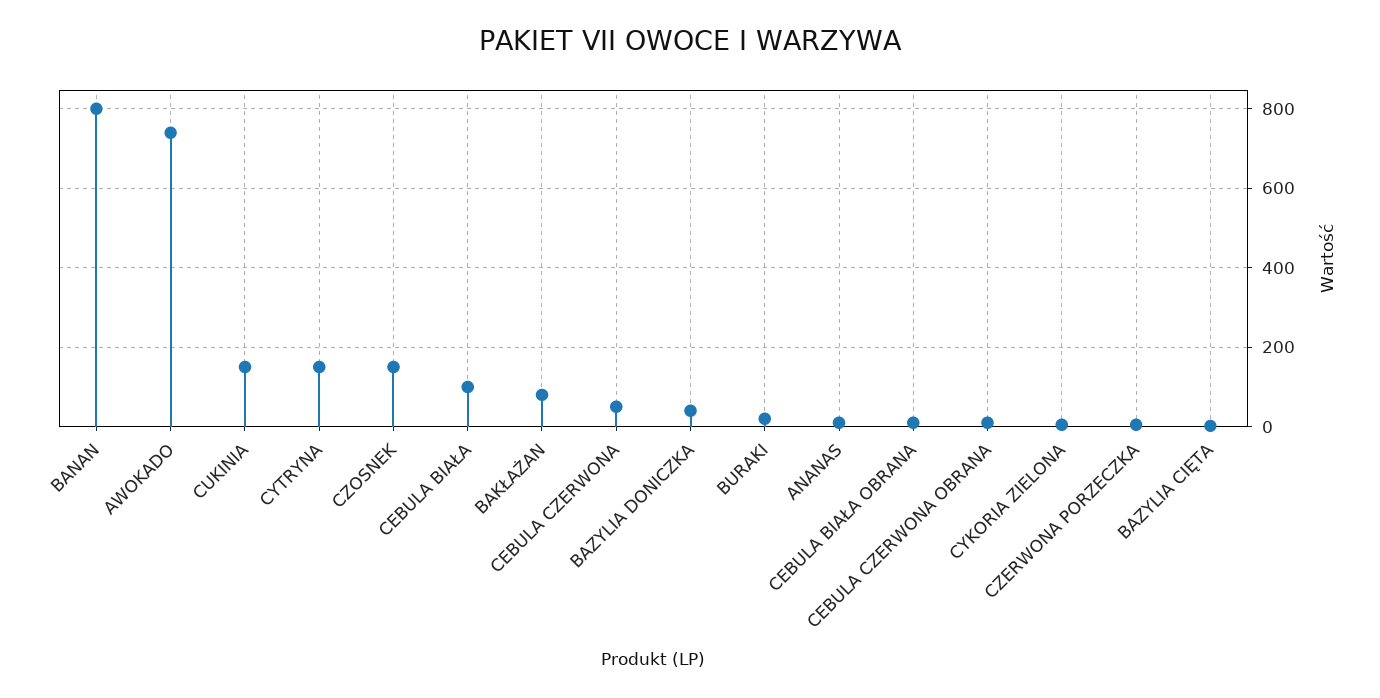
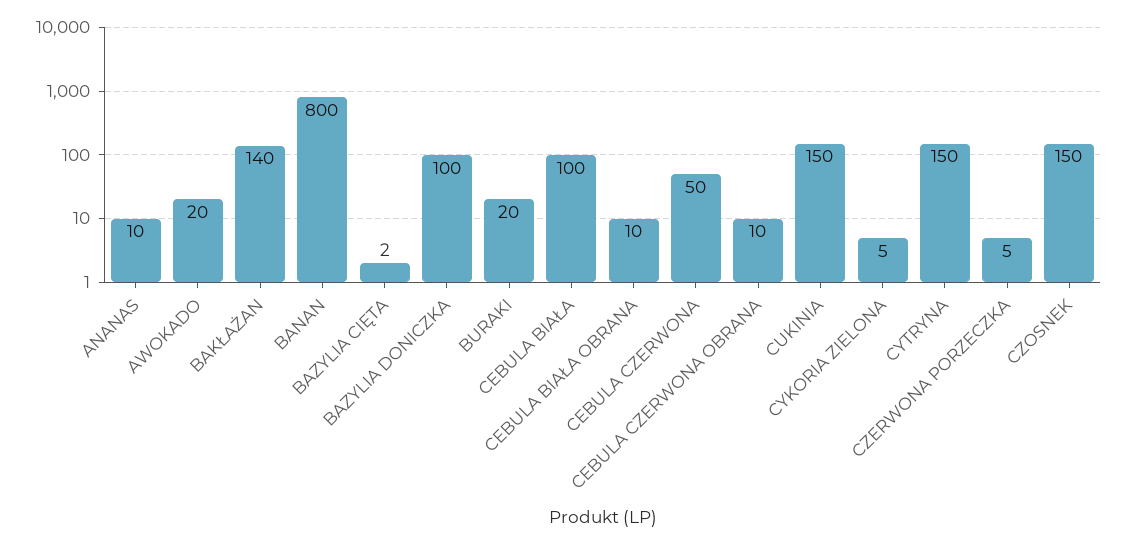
  {
    "BANAN": 800,
-   "AWOKADO": 740,
+   "AWOKADO": 20,
    "CUKINIA": 150,
    "CYTRYNA": 150,
    "CZOSNEK": 150,
    "CEBULA BIAŁA": 100,
-   "BAKŁAŻAN": 80,
+   "BAKŁAŻAN": 140,
    "CEBULA CZERWONA": 50,
-   "BAZYLIA DONICZKA": 40,
+   "BAZYLIA DONICZKA": 100,
    "BURAKI": 20,
    "ANANAS": 10,
    "CEBULA BIAŁA OBRANA": 10,
    "CEBULA CZERWONA OBRANA": 10,
    "CYKORIA ZIELONA": 5,
    "CZERWONA PORZECZKA": 5,
    "BAZYLIA CIĘTA": 2
  }

